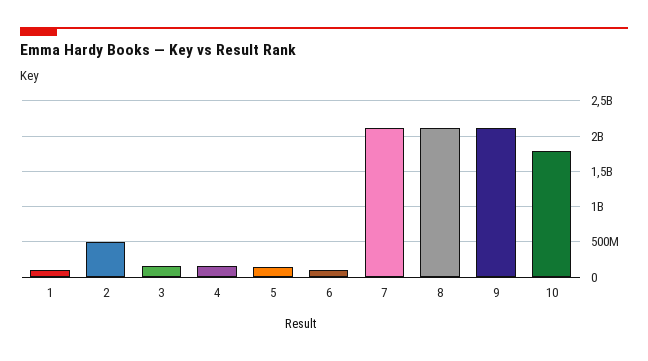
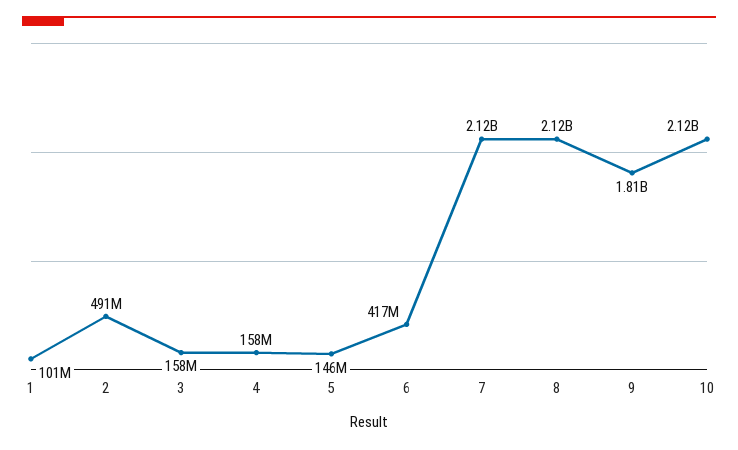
  {
    "1": 101000000,
    "2": 491000000,
    "3": 158000000,
    "4": 158000000,
    "5": 146000000,
-   "6": 100000000,
+   "6": 417000000,
    "7": 2120000000,
    "8": 2120000000,
-   "9": 2100000000,
+   "9": 1810000000,
-   "10": 1800000000
+   "10": 2120000000
  }

